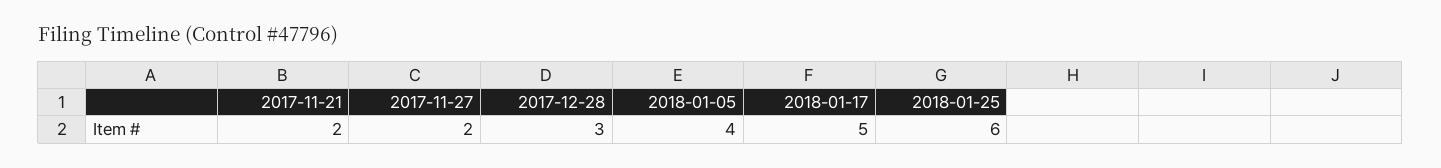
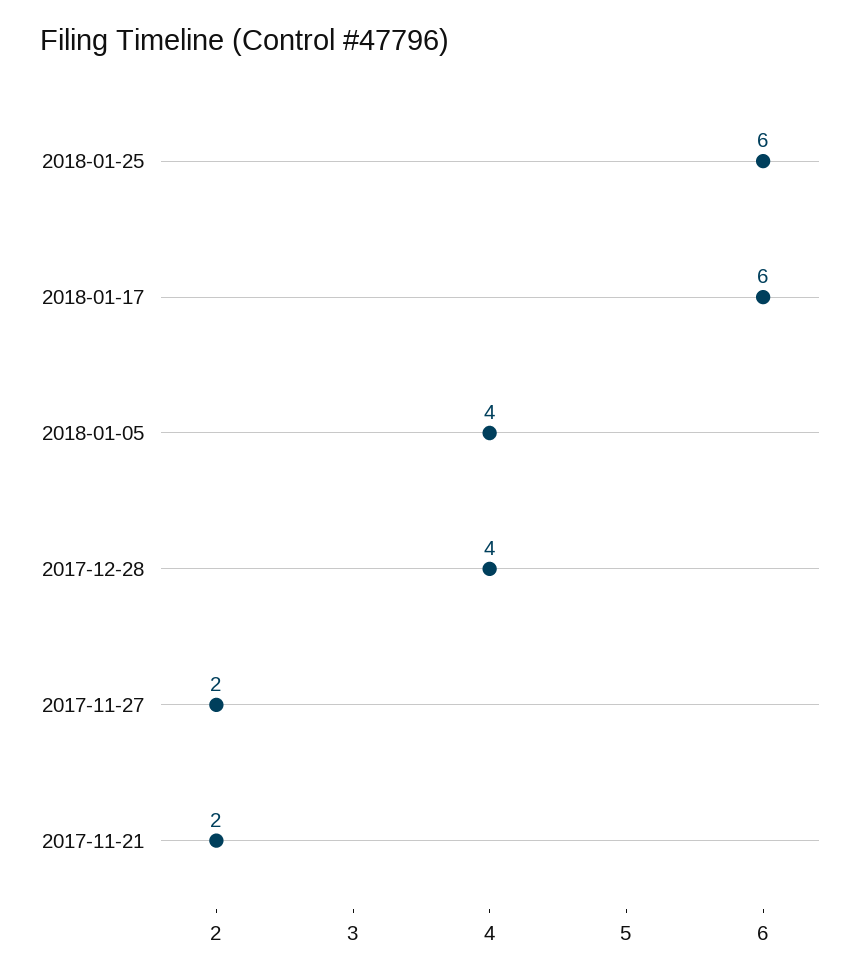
  {
    "2017-11-21": 2,
    "2017-11-27": 2,
-   "2017-12-28": 3,
+   "2017-12-28": 4,
    "2018-01-05": 4,
-   "2018-01-17": 5,
+   "2018-01-17": 6,
    "2018-01-25": 6
  }

